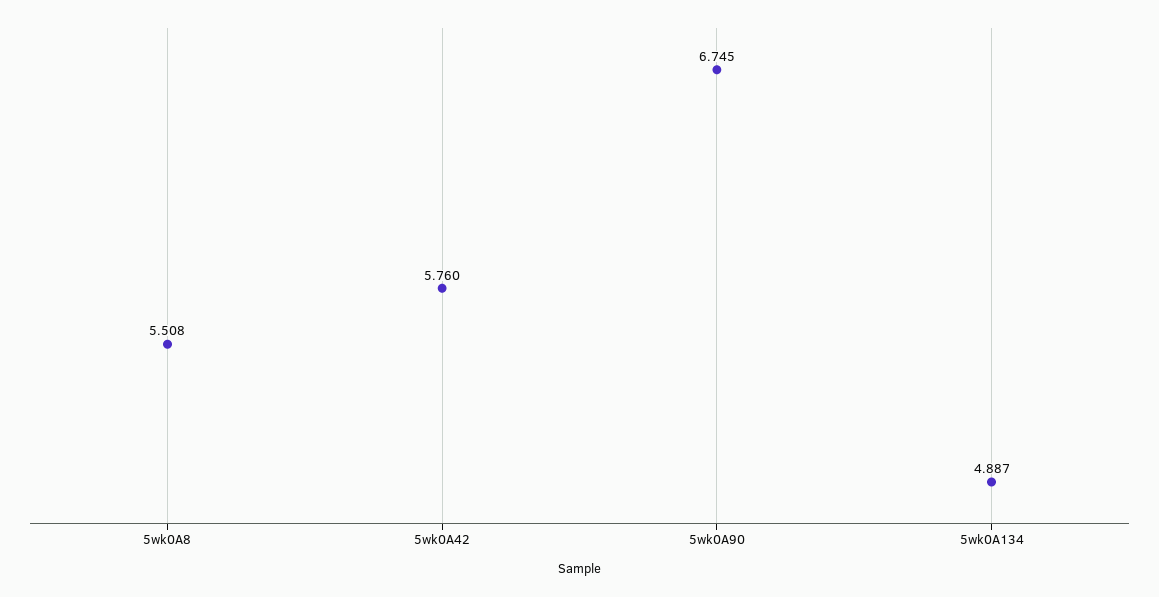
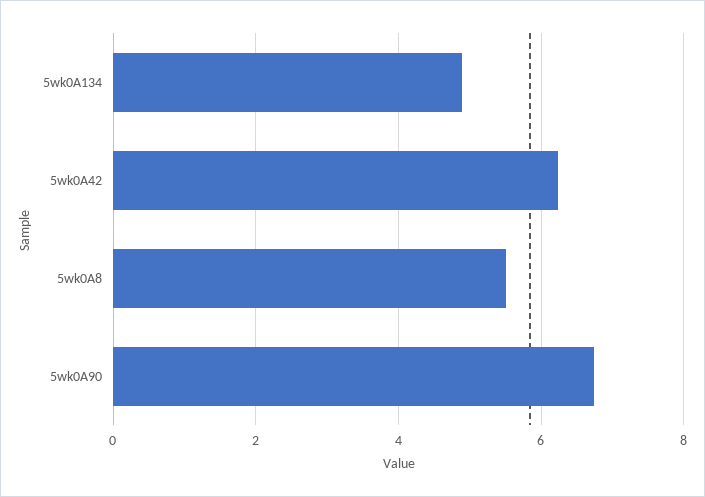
  {
    "5wk0A8": 5.508,
-   "5wk0A42": 5.76,
+   "5wk0A42": 6.2,
    "5wk0A90": 6.745,
    "5wk0A134": 4.887
  }

